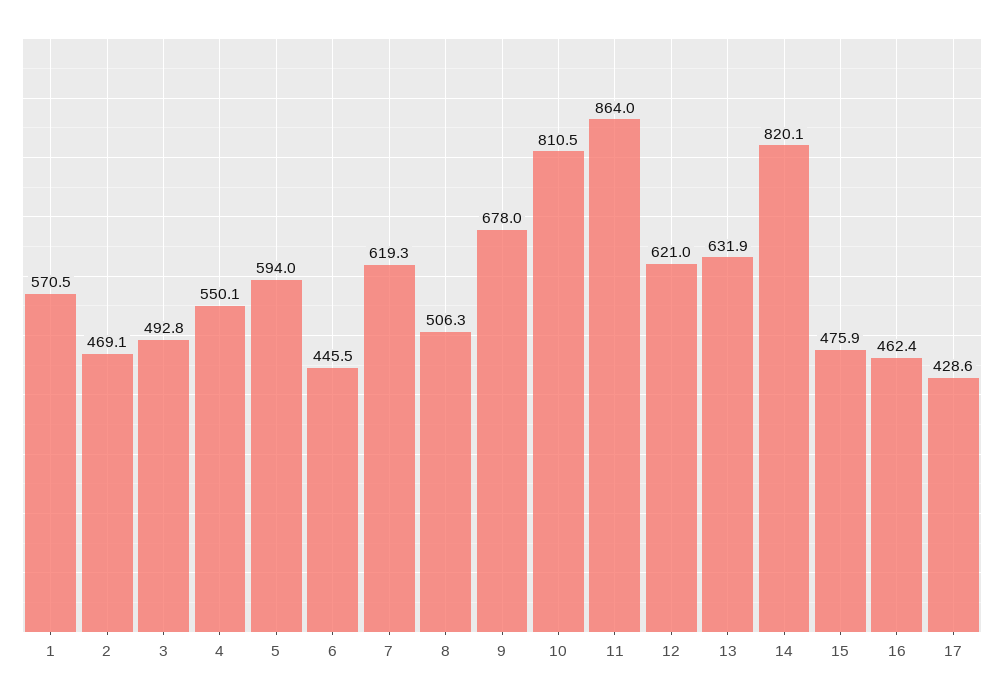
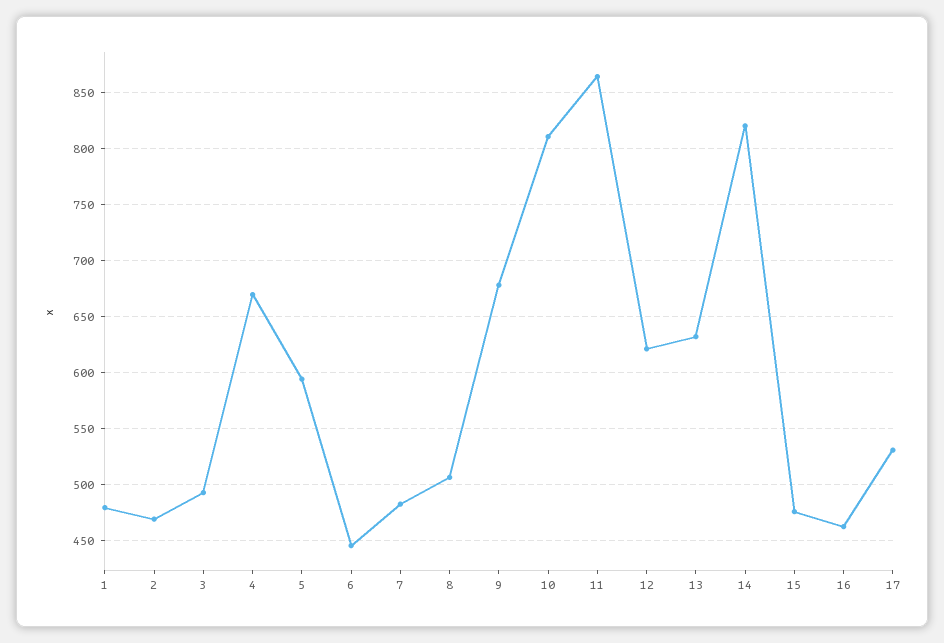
  {
-   "1": 570.5,
+   "1": 480,
    "2": 469.1,
    "3": 492.8,
-   "4": 550.1,
+   "4": 670,
    "5": 594,
    "6": 445.5,
-   "7": 619.3,
+   "7": 480,
    "8": 506.3,
    "9": 678,
    "10": 810.5,
    "11": 864,
    "12": 621,
    "13": 631.9,
    "14": 820.1,
    "15": 475.9,
    "16": 462.4,
-   "17": 428.6
+   "17": 530
  }

